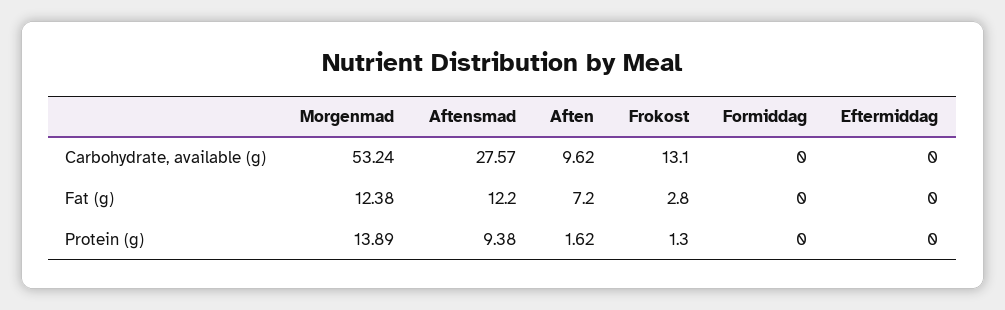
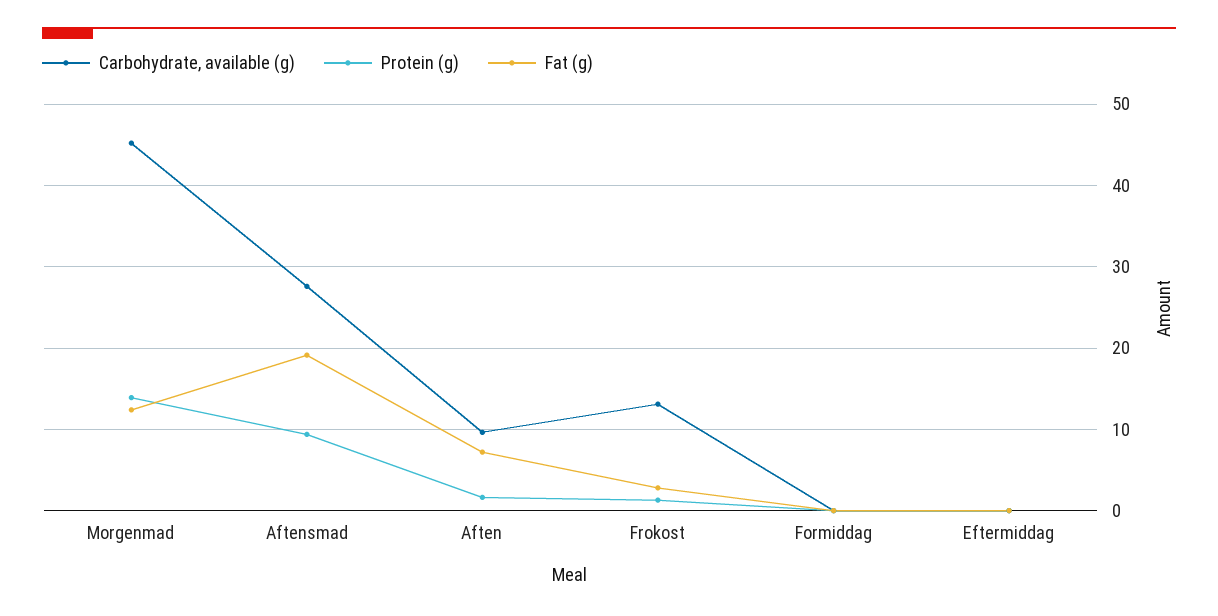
  {
    "Carbohydrate, available (g)": {
-     "Morgenmad": 53.24,
+     "Morgenmad": 45,
      "Aftensmad": 27.57,
      "Aften": 9.62,
      "Frokost": 13.1,
      "Formiddag": 0,
      "Eftermiddag": 0
    },
    "Fat (g)": {
      "Morgenmad": 12.38,
-     "Aftensmad": 12.2,
+     "Aftensmad": 19,
      "Aften": 7.2,
      "Frokost": 2.8,
      "Formiddag": 0,
      "Eftermiddag": 0
    },
    "Protein (g)": {
      "Morgenmad": 13.89,
      "Aftensmad": 9.38,
      "Aften": 1.62,
      "Frokost": 1.3,
      "Formiddag": 0,
      "Eftermiddag": 0
    }
  }

